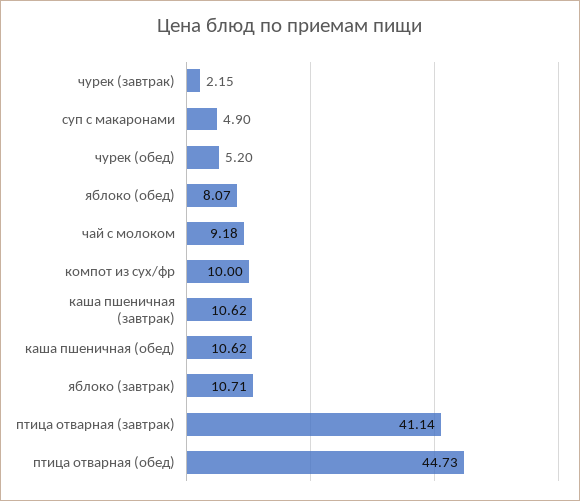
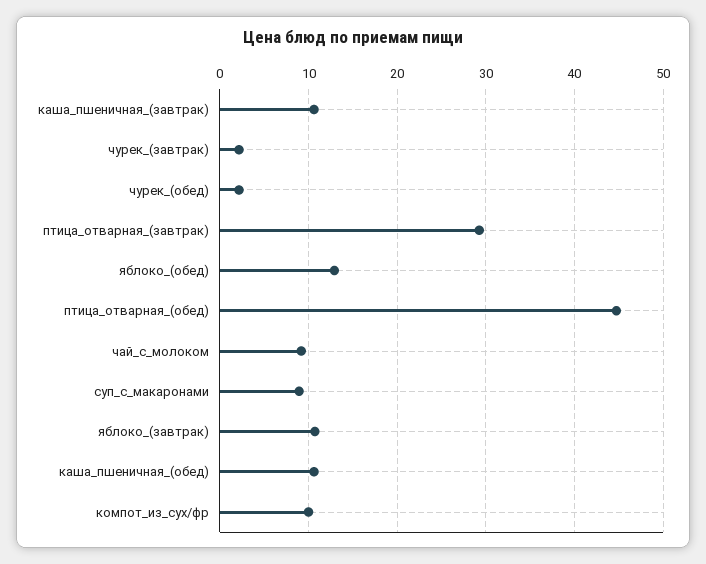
  {
    "чурек (завтрак)": 2.15,
-   "суп с макаронами": 4.9,
+   "суп с макаронами": 9,
-   "чурек (обед)": 5.2,
+   "чурек (обед)": 2,
-   "яблоко (обед)": 8.07,
+   "яблоко (обед)": 13,
    "чай с молоком": 9.18,
    "компот из сух/фр": 10,
    "каша пшеничная (завтрак)": 10.62,
    "каша пшеничная (обед)": 10.62,
    "яблоко (завтрак)": 10.71,
-   "птица отварная (завтрак)": 41.14,
+   "птица отварная (завтрак)": 29,
    "птица отварная (обед)": 44.73
  }

